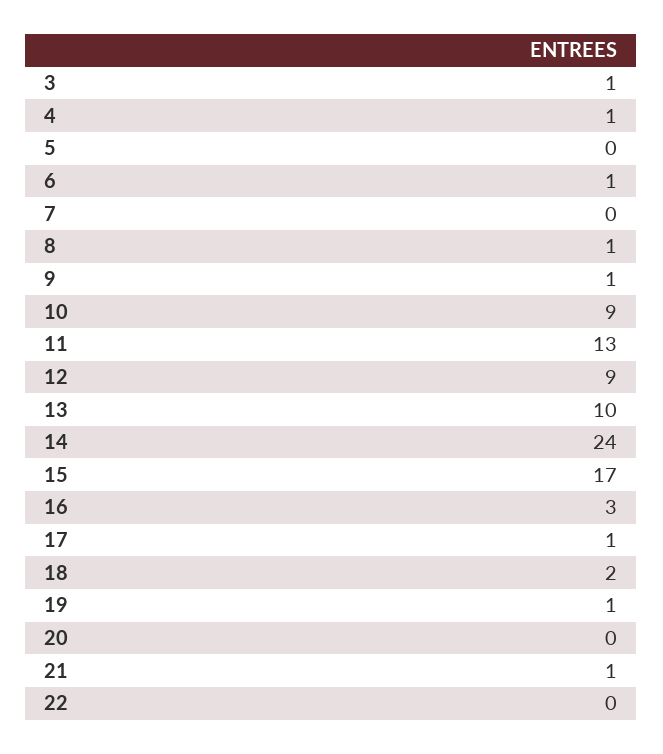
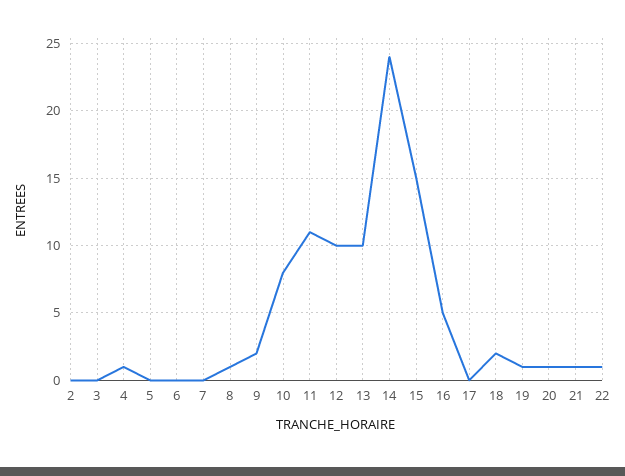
  {
-   "3": 1,
+   "3": 0,
    "4": 1,
    "5": 0,
-   "6": 1,
+   "6": 0,
    "7": 0,
    "8": 1,
-   "9": 1,
+   "9": 2,
-   "10": 9,
+   "10": 8,
-   "11": 13,
+   "11": 11,
-   "12": 9,
+   "12": 10,
    "13": 10,
    "14": 24,
-   "15": 17,
+   "15": 15,
-   "16": 3,
+   "16": 5,
-   "17": 1,
+   "17": 0,
    "18": 2,
    "19": 1,
-   "20": 0,
+   "20": 1,
    "21": 1,
-   "22": 0
+   "22": 1,
+   "2": 0
  }

